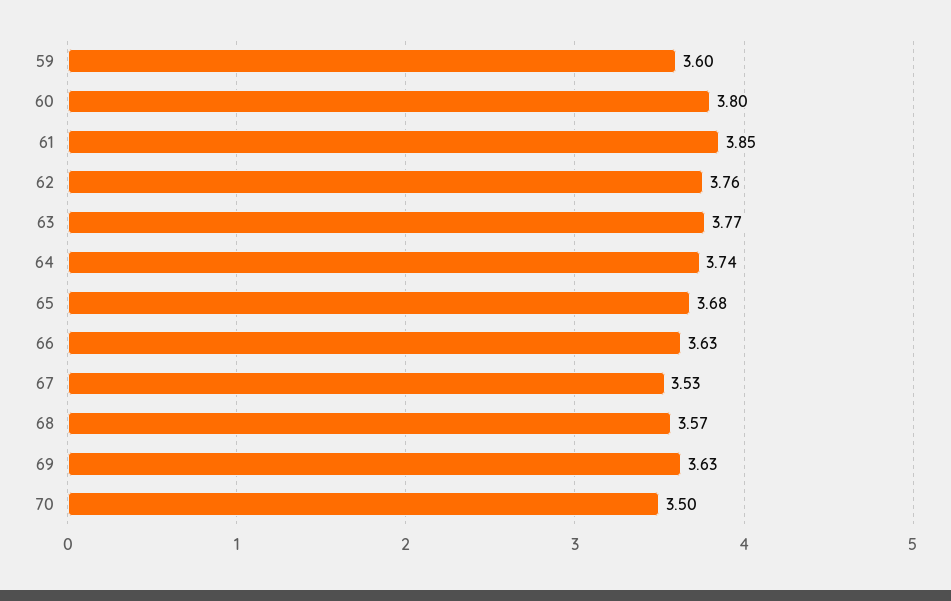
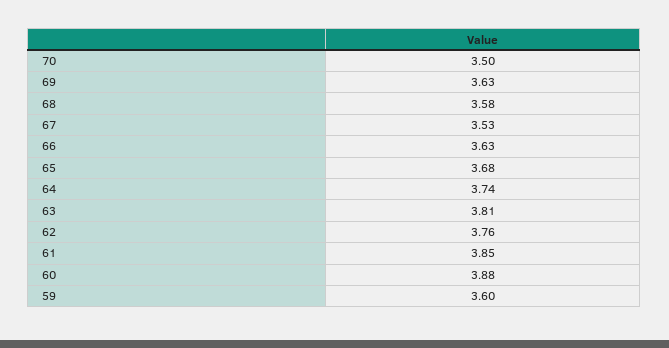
  {
    "59": 3.6,
-   "60": 3.8,
+   "60": 3.88,
    "61": 3.85,
    "62": 3.76,
-   "63": 3.77,
+   "63": 3.81,
    "64": 3.74,
    "65": 3.68,
    "66": 3.63,
    "67": 3.53,
-   "68": 3.57,
+   "68": 3.58,
    "69": 3.63,
    "70": 3.5
  }

